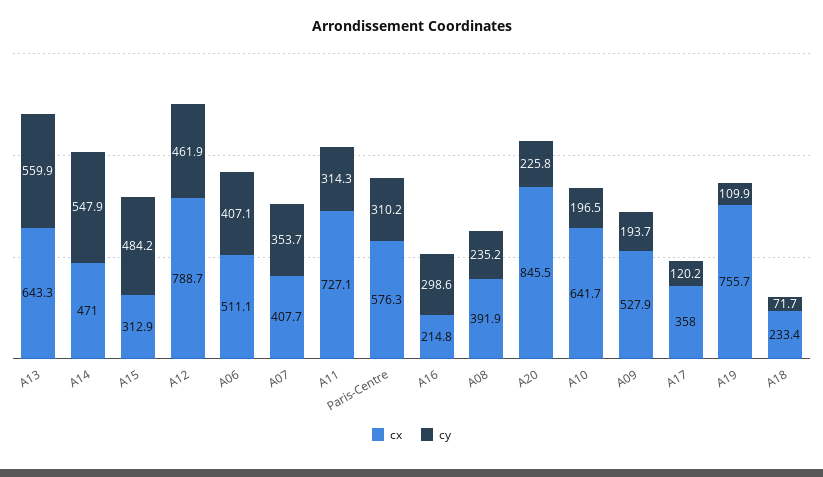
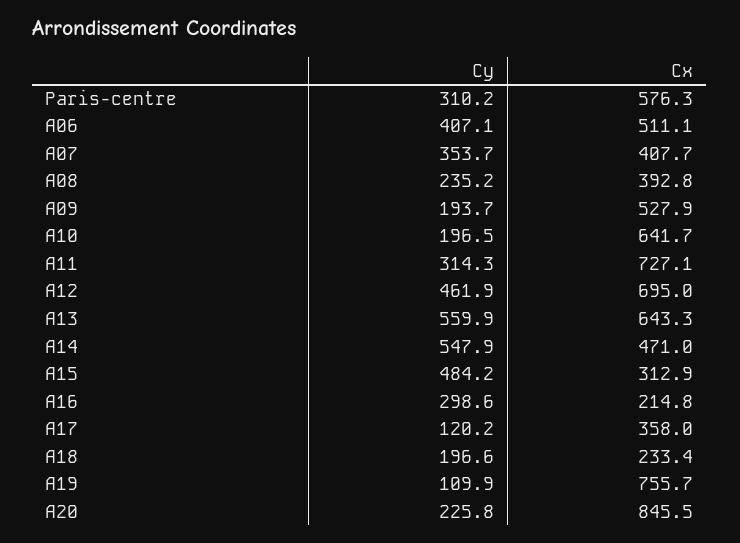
  {
    "cx": {
      "A13": 643.3,
      "A14": 471,
      "A15": 312.9,
-     "A12": 788.7,
+     "A12": 695,
      "A06": 511.1,
      "A07": 407.7,
      "A11": 727.1,
      "Paris-Centre": 576.3,
      "A16": 214.8,
-     "A08": 391.9,
+     "A08": 392.8,
      "A20": 845.5,
      "A10": 641.7,
      "A09": 527.9,
      "A17": 358,
      "A19": 755.7,
      "A18": 233.4
    },
    "cy": {
      "A13": 559.9,
      "A14": 547.9,
      "A15": 484.2,
      "A12": 461.9,
      "A06": 407.1,
      "A07": 353.7,
      "A11": 314.3,
      "Paris-Centre": 310.2,
      "A16": 298.6,
      "A08": 235.2,
      "A20": 225.8,
      "A10": 196.5,
      "A09": 193.7,
      "A17": 120.2,
      "A19": 109.9,
-     "A18": 71.7
+     "A18": 196.6
    }
  }

